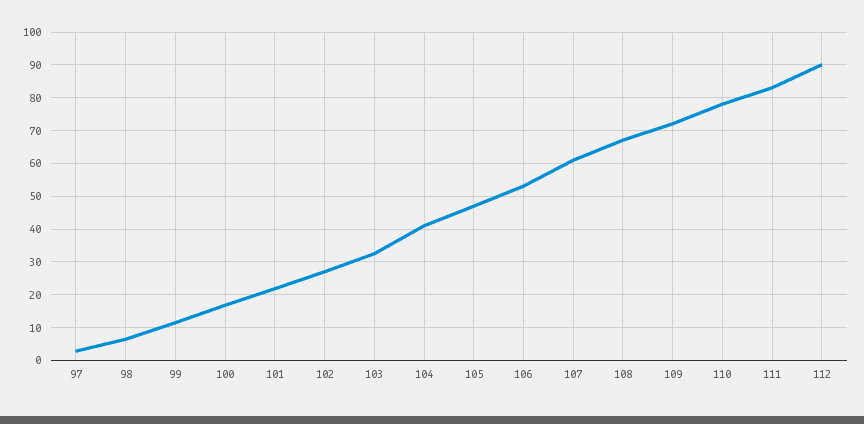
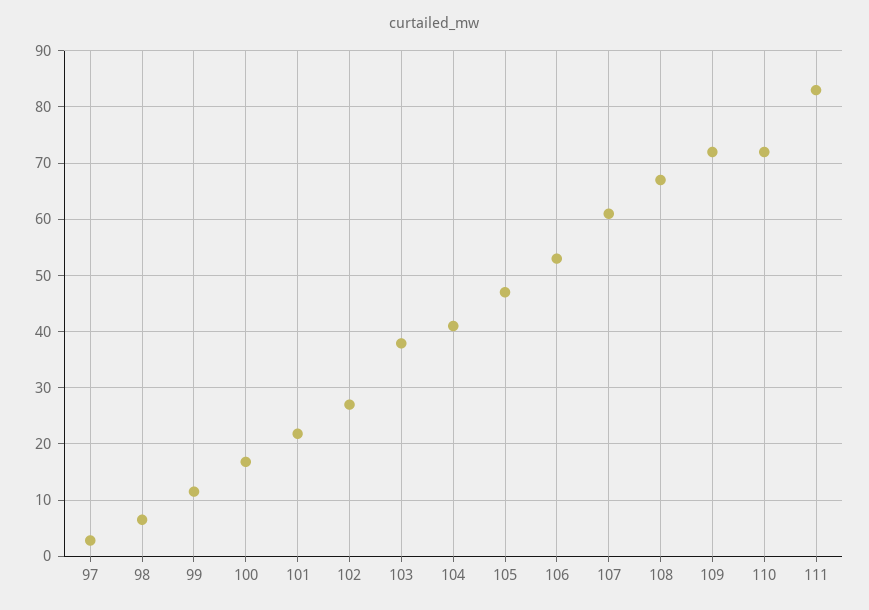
  {
    "97": 2,
    "98": 6,
    "99": 12,
    "100": 16,
    "101": 22,
    "102": 28,
-   "103": 32,
+   "103": 38,
    "104": 42,
    "105": 48,
    "106": 54,
    "107": 62,
    "108": 68,
    "109": 72,
-   "110": 78,
+   "110": 72,
-   "111": 84,
+   "111": 84
-   "112": 90
  }

